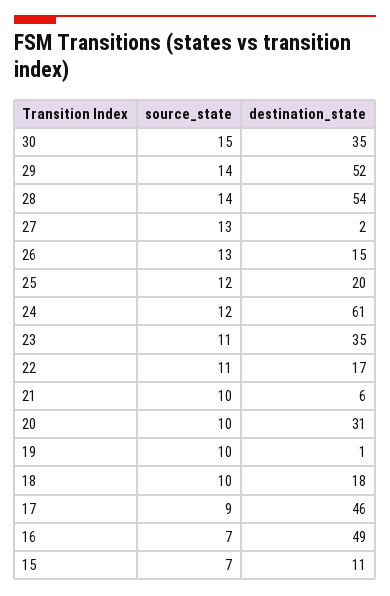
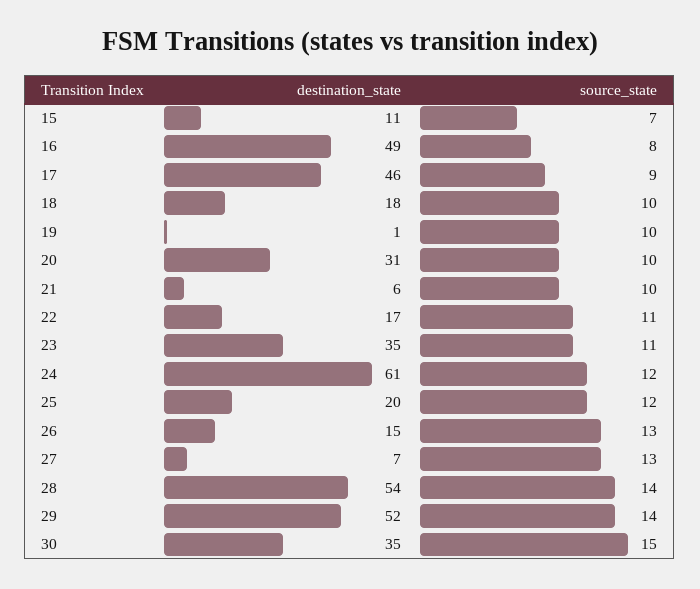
  {
    "source_state": {
      "30": 15,
      "29": 14,
      "28": 14,
      "27": 13,
      "26": 13,
      "25": 12,
      "24": 12,
      "23": 11,
      "22": 11,
      "21": 10,
      "20": 10,
      "19": 10,
      "18": 10,
      "17": 9,
-     "16": 7,
+     "16": 8,
      "15": 7
    },
    "destination_state": {
      "30": 35,
      "29": 52,
      "28": 54,
-     "27": 2,
+     "27": 7,
      "26": 15,
      "25": 20,
      "24": 61,
      "23": 35,
      "22": 17,
      "21": 6,
      "20": 31,
      "19": 1,
      "18": 18,
      "17": 46,
      "16": 49,
      "15": 11
    }
  }

